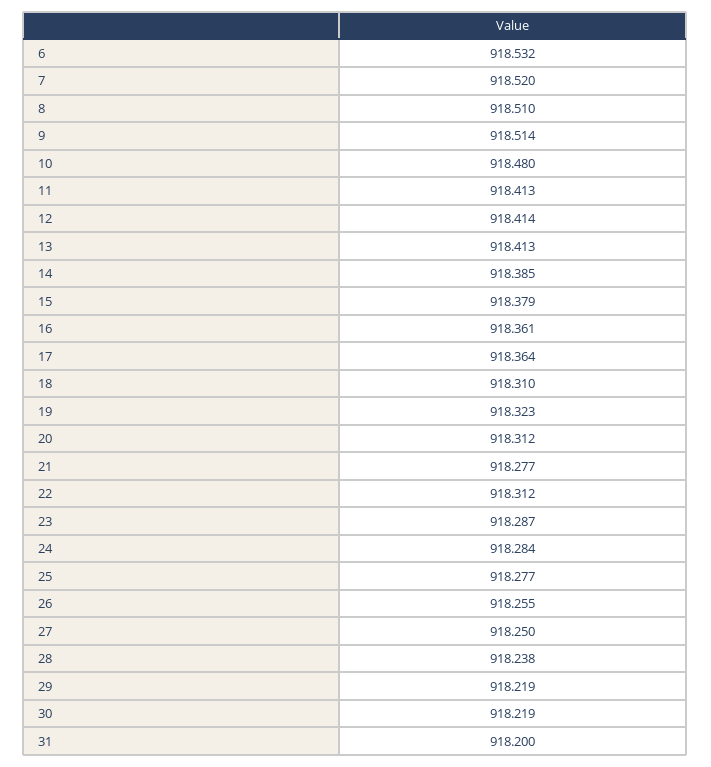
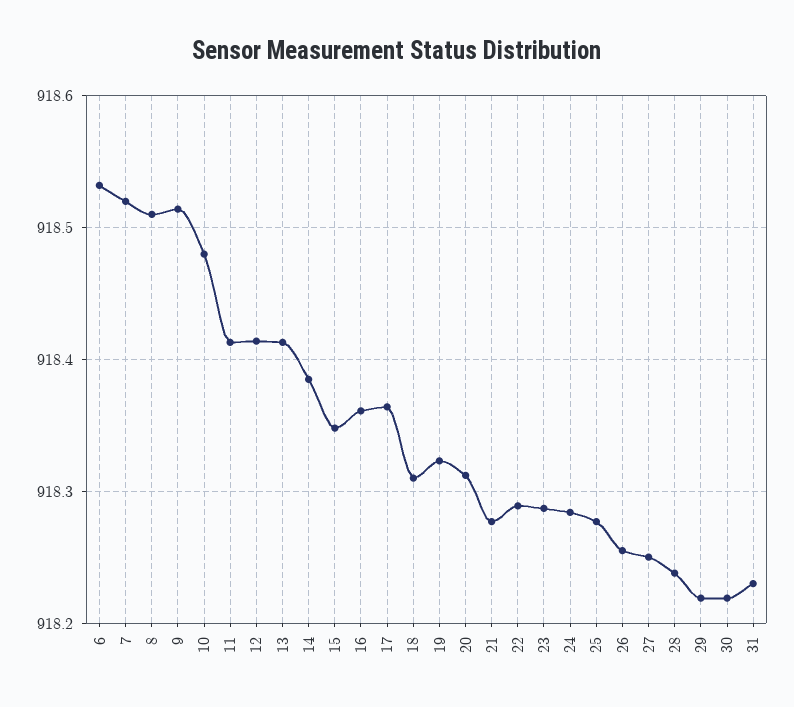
  {
    "6": 918.532,
    "7": 918.52,
    "8": 918.51,
    "9": 918.514,
    "10": 918.48,
    "11": 918.413,
    "12": 918.414,
    "13": 918.413,
    "14": 918.385,
-   "15": 918.379,
+   "15": 918.35,
    "16": 918.361,
    "17": 918.364,
    "18": 918.31,
    "19": 918.323,
    "20": 918.312,
    "21": 918.277,
-   "22": 918.312,
+   "22": 918.29,
    "23": 918.287,
    "24": 918.284,
    "25": 918.277,
    "26": 918.255,
    "27": 918.25,
    "28": 918.238,
    "29": 918.219,
    "30": 918.219,
-   "31": 918.2
+   "31": 918.23
  }

